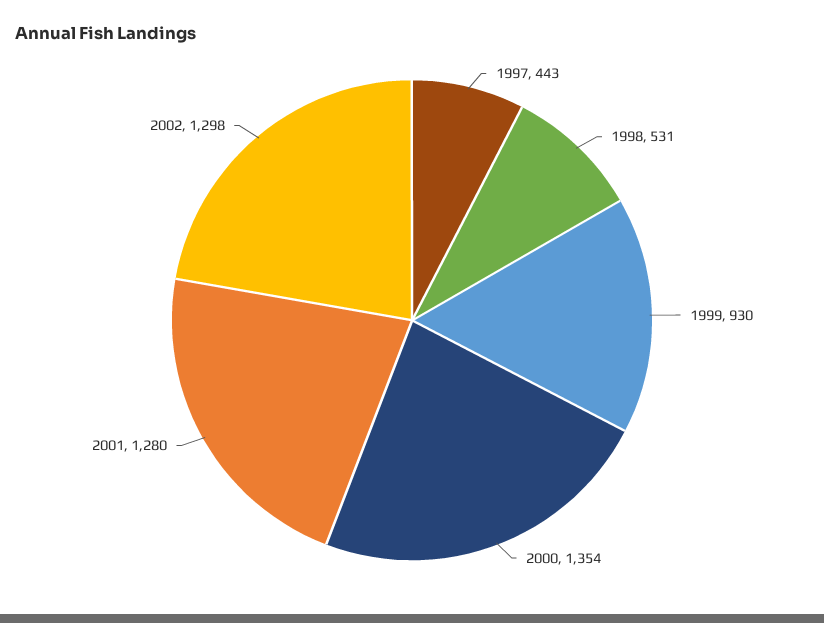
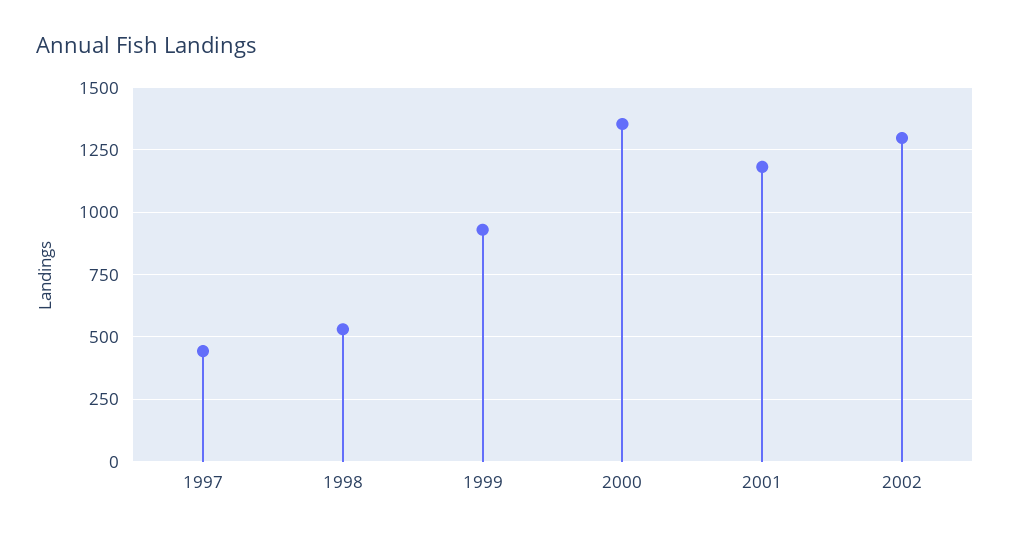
  {
    "1997": 443,
    "1998": 531,
    "1999": 930,
    "2000": 1354,
-   "2001": 1280,
+   "2001": 1175,
    "2002": 1298
  }

